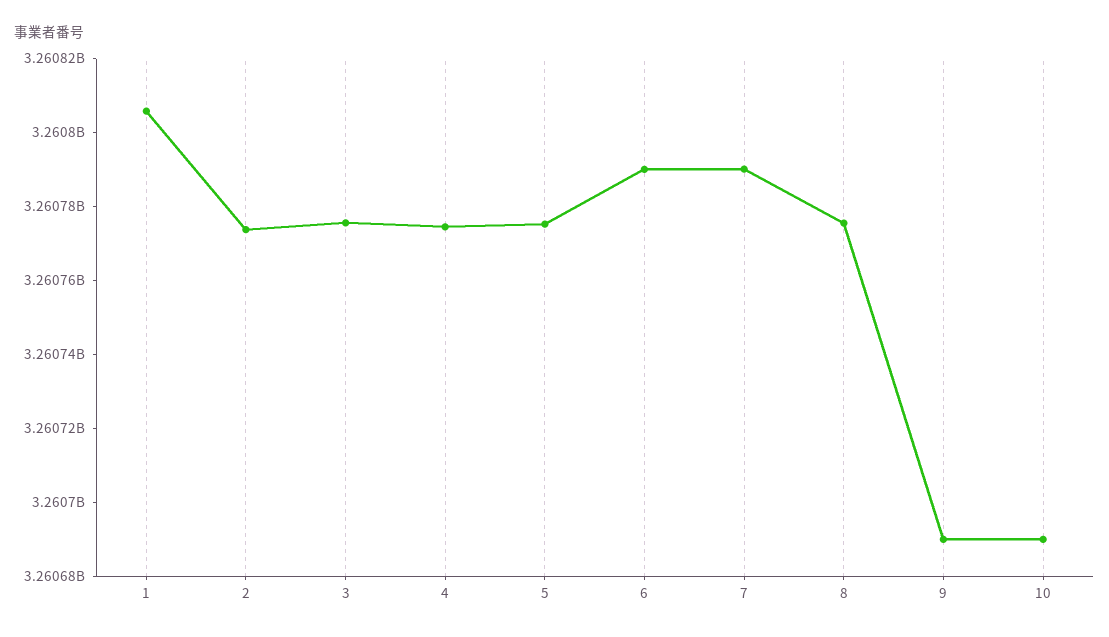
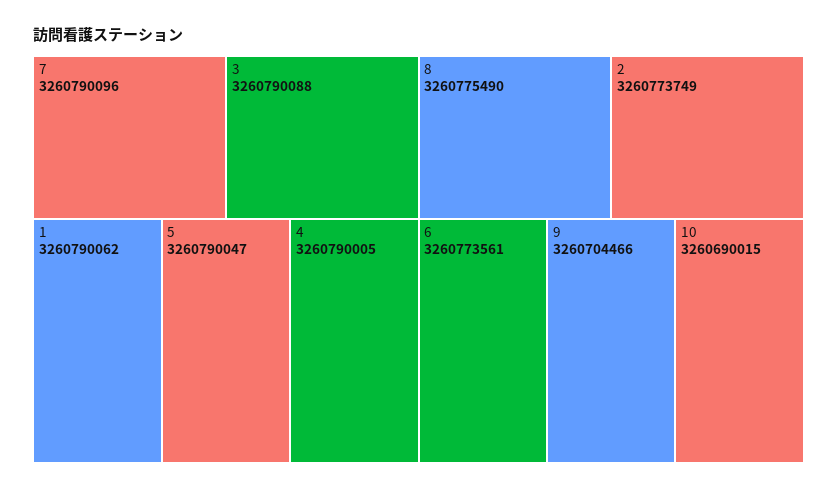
  {
-   "1": 3260805000,
+   "1": 3260790062,
    "2": 3260773749,
-   "3": 3260775000,
+   "3": 3260790088,
-   "4": 3260775000,
+   "4": 3260790005,
-   "5": 3260775000,
+   "5": 3260790047,
-   "6": 3260790000,
+   "6": 3260773561,
    "7": 3260790096,
    "8": 3260775490,
-   "9": 3260690000,
+   "9": 3260704466,
    "10": 3260690015
  }

